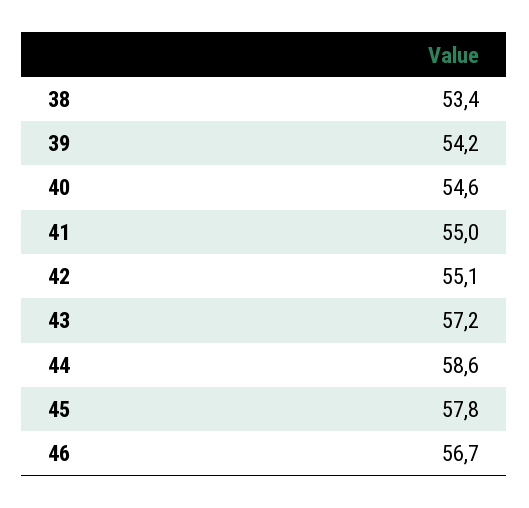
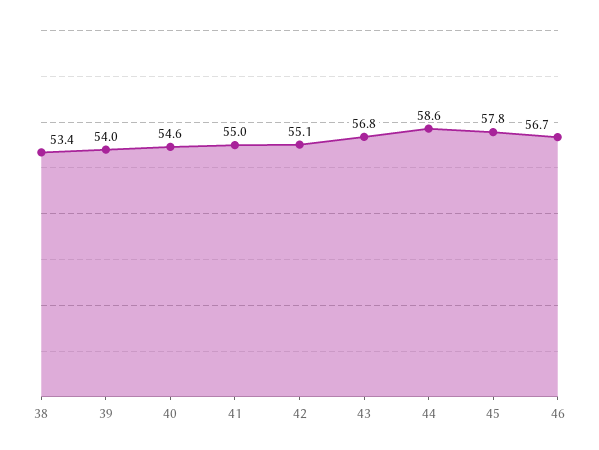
  {
    "38": 53.4,
-   "39": 54.2,
+   "39": 54,
    "40": 54.6,
    "41": 55,
    "42": 55.1,
-   "43": 57.2,
+   "43": 56.8,
    "44": 58.6,
    "45": 57.8,
    "46": 56.7
  }

